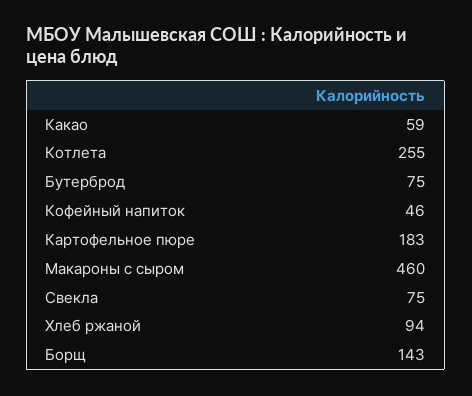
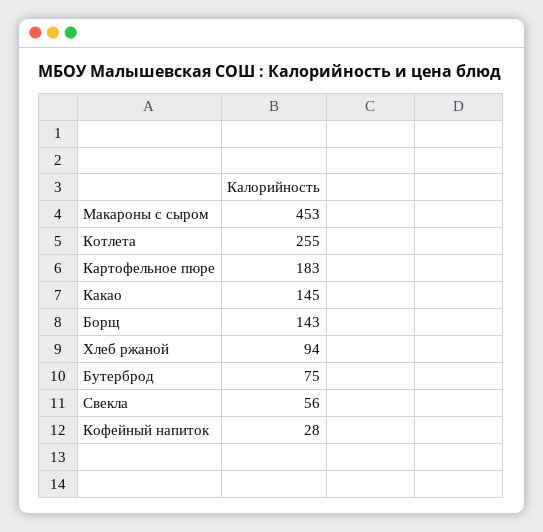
  {
-   "Какао": 59,
+   "Какао": 145,
    "Котлета": 255,
    "Бутерброд": 75,
-   "Кофейный напиток": 46,
+   "Кофейный напиток": 28,
    "Картофельное пюре": 183,
-   "Макароны с сыром": 460,
+   "Макароны с сыром": 453,
-   "Свекла": 75,
+   "Свекла": 56,
    "Хлеб ржаной": 94,
    "Борщ": 143
  }

